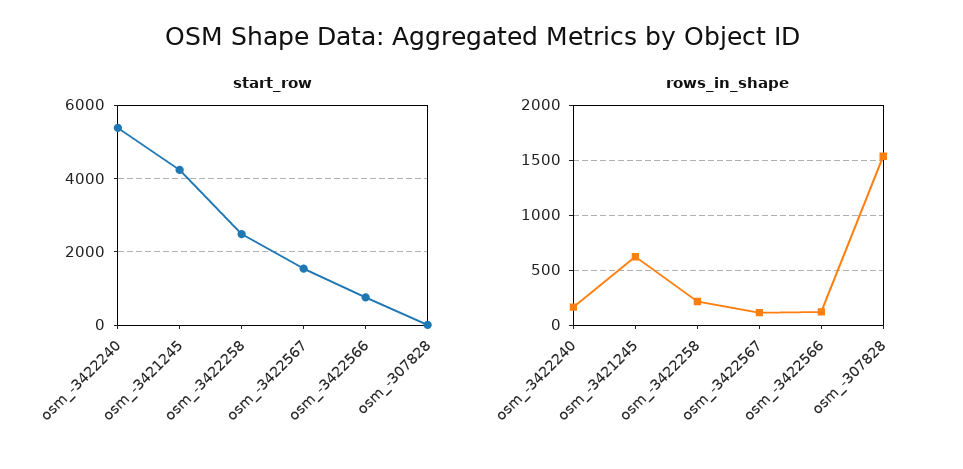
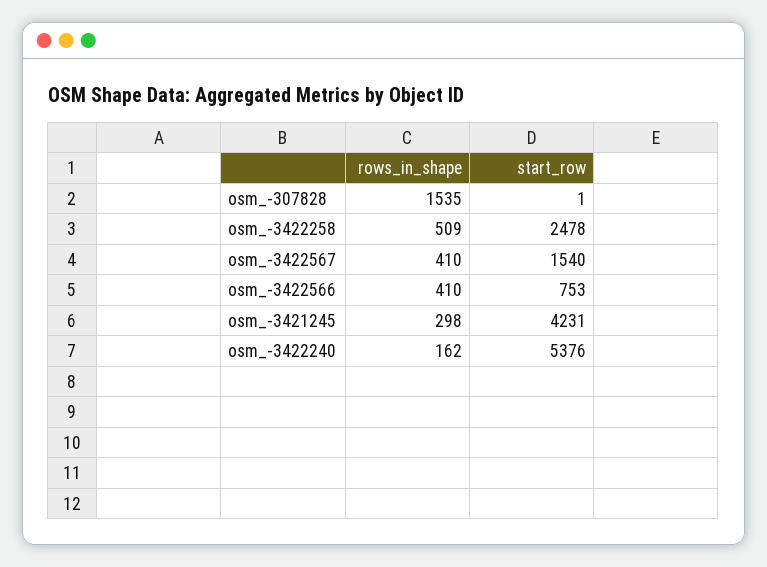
  {
    "start_row": {
      "osm_-3422240": 5376,
      "osm_-3421245": 4231,
      "osm_-3422258": 2478,
      "osm_-3422567": 1540,
      "osm_-3422566": 753,
      "osm_-307828": 1
    },
    "rows_in_shape": {
      "osm_-3422240": 162,
-     "osm_-3421245": 600,
+     "osm_-3421245": 298,
-     "osm_-3422258": 200,
+     "osm_-3422258": 509,
-     "osm_-3422567": 100,
+     "osm_-3422567": 410,
-     "osm_-3422566": 100,
+     "osm_-3422566": 410,
      "osm_-307828": 1535
    }
  }

